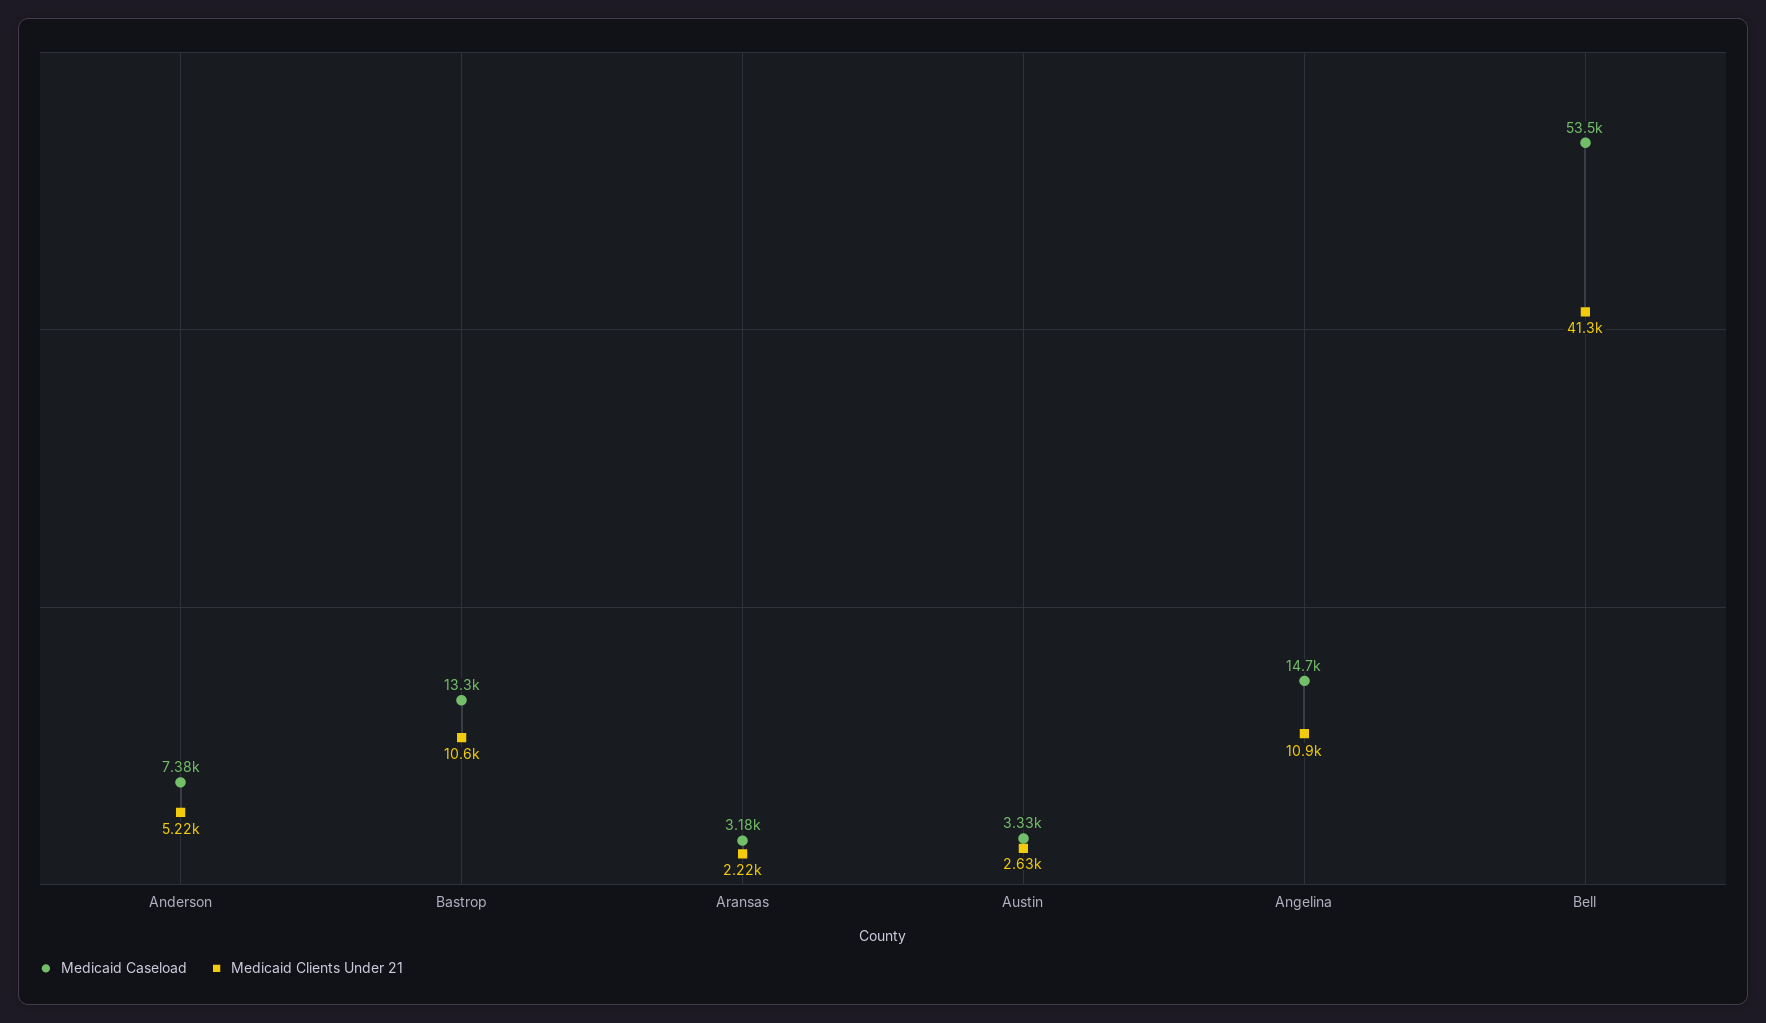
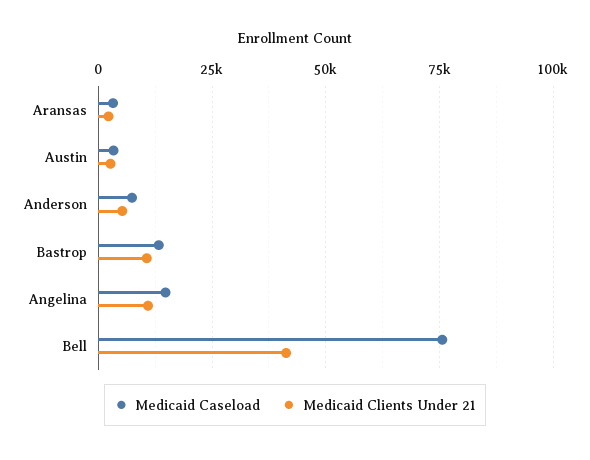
  {
    "Medicaid Caseload": {
      "Anderson": 7380,
      "Bastrop": 13300,
      "Aransas": 3180,
      "Austin": 3330,
      "Angelina": 14700,
-     "Bell": 53500
+     "Bell": 75000
    },
    "Medicaid Clients Under 21": {
      "Anderson": 5220,
      "Bastrop": 10600,
      "Aransas": 2220,
      "Austin": 2630,
      "Angelina": 10900,
      "Bell": 41300
    }
  }

